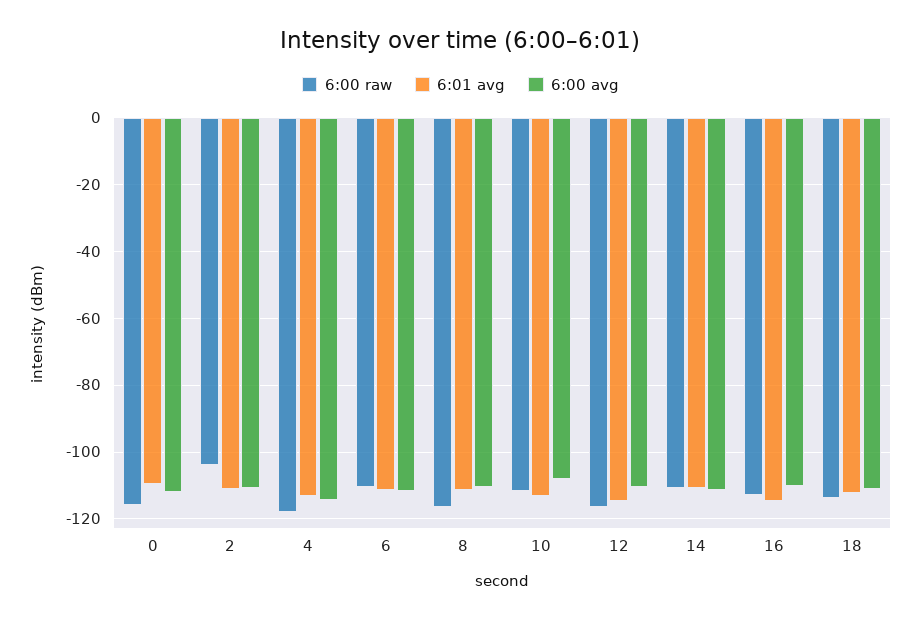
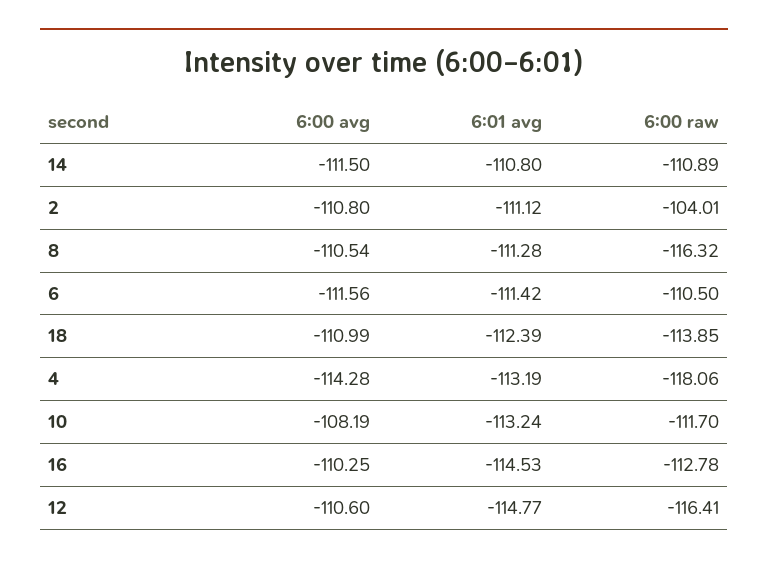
  {
    "6:00 raw": {
-     "0": -116,
      "2": -104.01,
      "4": -118.06,
      "6": -110.5,
      "8": -116.32,
      "10": -111.7,
      "12": -116.41,
      "14": -110.89,
      "16": -112.78,
      "18": -113.85
    },
    "6:01 avg": {
-     "0": -110,
      "2": -111.12,
      "4": -113.19,
      "6": -111.42,
      "8": -111.28,
      "10": -113.24,
      "12": -114.77,
      "14": -110.8,
      "16": -114.53,
      "18": -112.39
    },
    "6:00 avg": {
-     "0": -112,
      "2": -110.8,
      "4": -114.28,
      "6": -111.56,
      "8": -110.54,
      "10": -108.19,
      "12": -110.6,
      "14": -111.5,
      "16": -110.25,
      "18": -110.99
    }
  }

